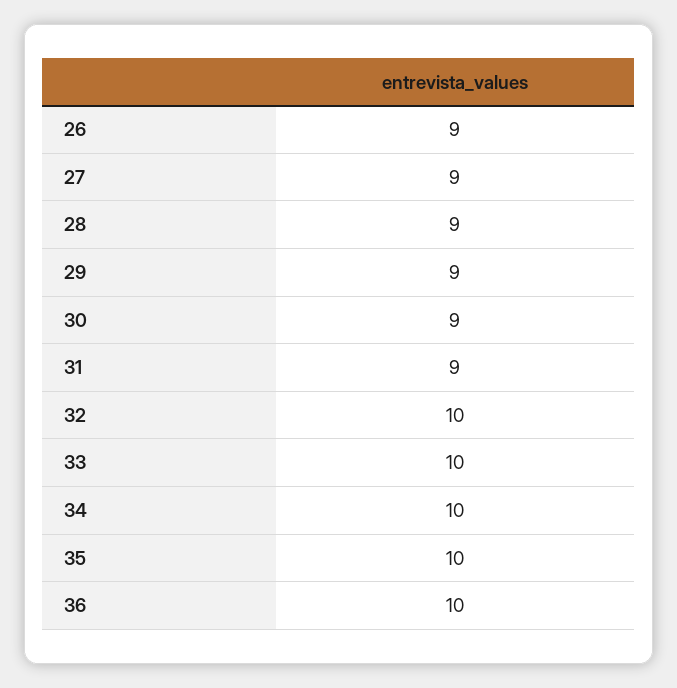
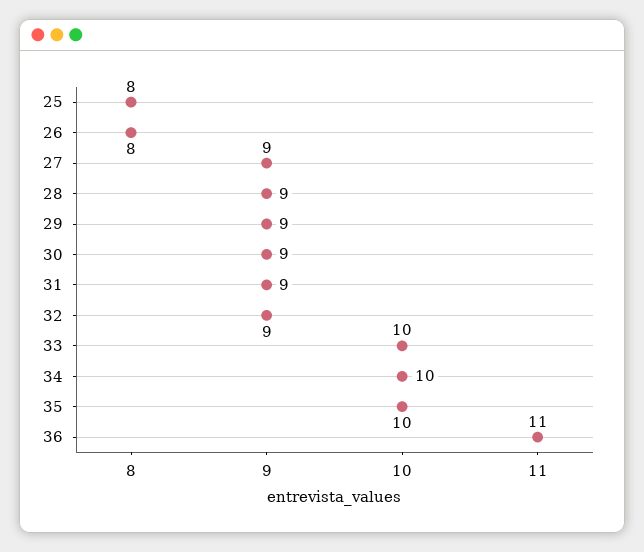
  {
-   "26": 9,
+   "26": 8,
    "27": 9,
    "28": 9,
    "29": 9,
    "30": 9,
    "31": 9,
-   "32": 10,
+   "32": 9,
    "33": 10,
    "34": 10,
    "35": 10,
-   "36": 10
+   "36": 11,
+   "25": 8
  }

